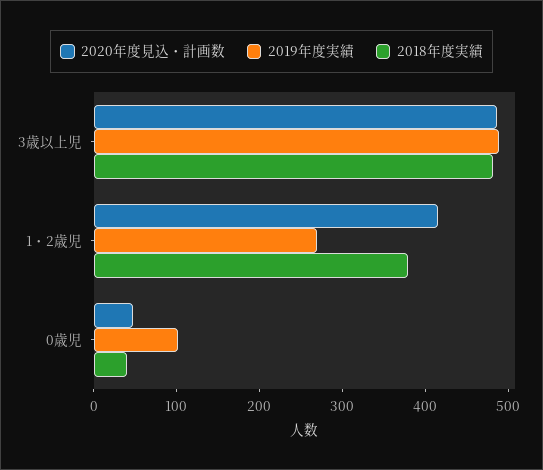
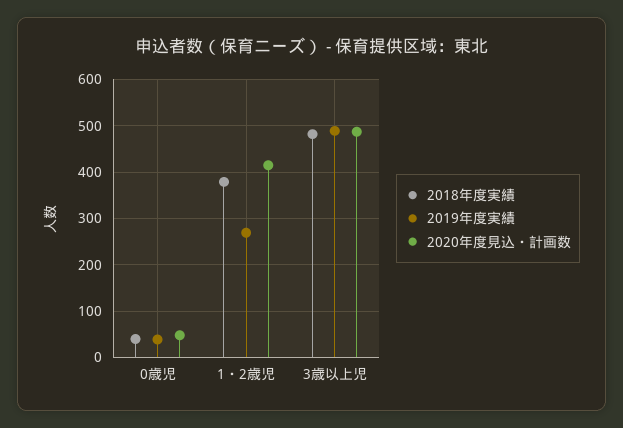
  {
    "2020年度見込・計画数": {
      "3歳以上児": 480,
      "1・2歳児": 420,
      "0歳児": 40
    },
    "2019年度実績": {
      "3歳以上児": 480,
      "1・2歳児": 260,
-     "0歳児": 100
+     "0歳児": 40
    },
    "2018年度実績": {
      "3歳以上児": 480,
      "1・2歳児": 380,
      "0歳児": 40
    }
  }

